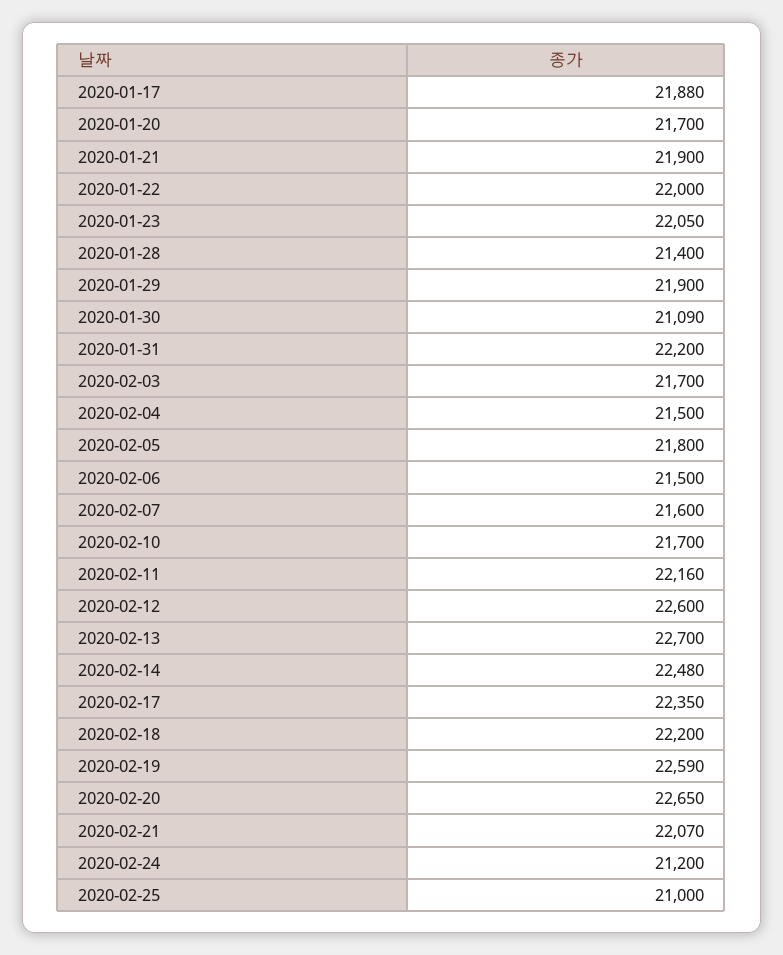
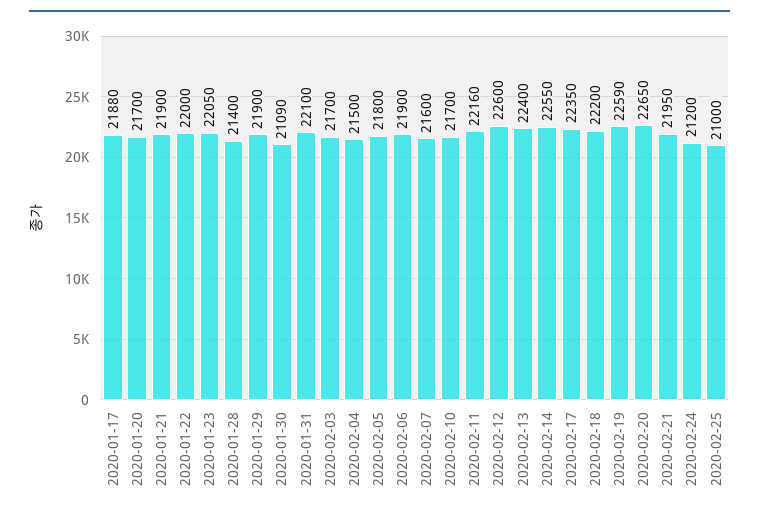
  {
    "2020-01-17": 21880,
    "2020-01-20": 21700,
    "2020-01-21": 21900,
    "2020-01-22": 22000,
    "2020-01-23": 22050,
    "2020-01-28": 21400,
    "2020-01-29": 21900,
    "2020-01-30": 21090,
-   "2020-01-31": 22200,
+   "2020-01-31": 22100,
    "2020-02-03": 21700,
    "2020-02-04": 21500,
    "2020-02-05": 21800,
-   "2020-02-06": 21500,
+   "2020-02-06": 21900,
    "2020-02-07": 21600,
    "2020-02-10": 21700,
    "2020-02-11": 22160,
    "2020-02-12": 22600,
-   "2020-02-13": 22700,
+   "2020-02-13": 22400,
-   "2020-02-14": 22480,
+   "2020-02-14": 22550,
    "2020-02-17": 22350,
    "2020-02-18": 22200,
    "2020-02-19": 22590,
    "2020-02-20": 22650,
-   "2020-02-21": 22070,
+   "2020-02-21": 21950,
    "2020-02-24": 21200,
    "2020-02-25": 21000
  }

